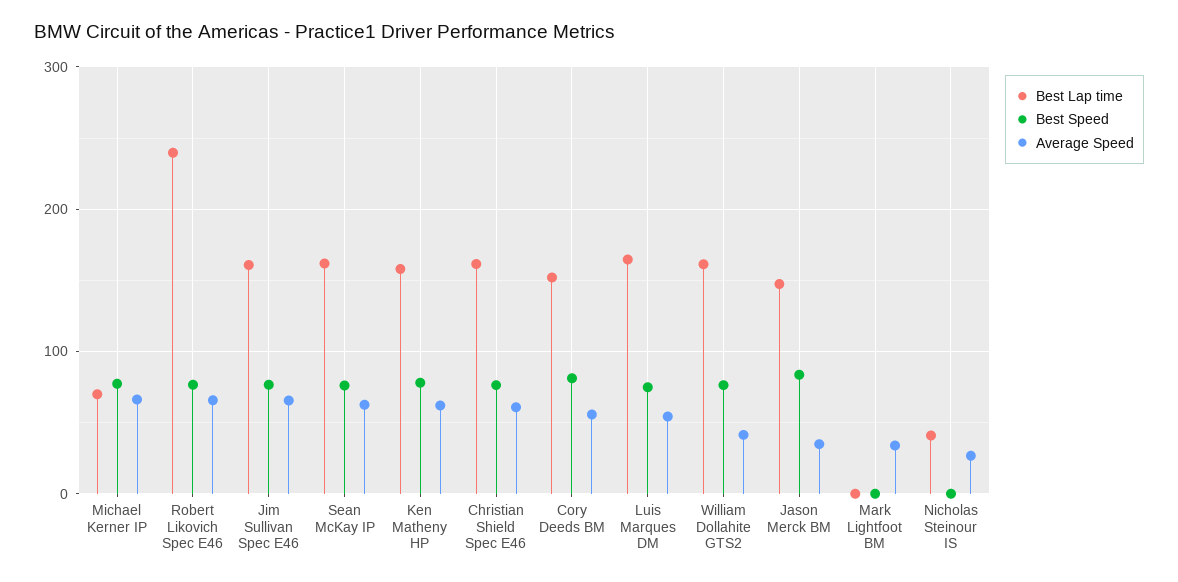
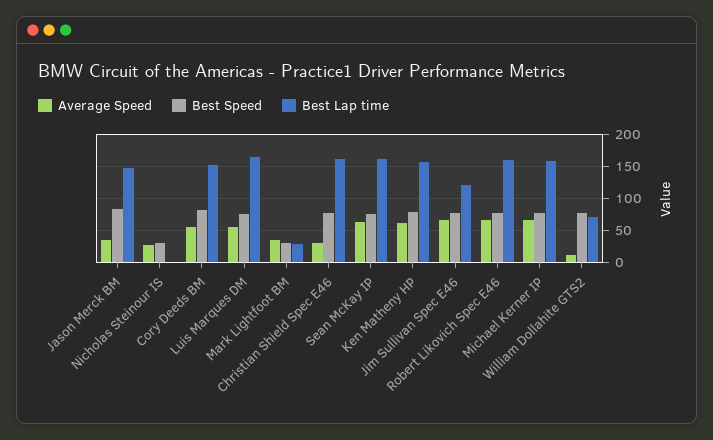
  {
    "Best Lap time": {
-     "Michael Kerner IP": 70,
+     "Michael Kerner IP": 160,
-     "Robert Likovich Spec E46": 240,
+     "Robert Likovich Spec E46": 160,
-     "Jim Sullivan Spec E46": 160,
+     "Jim Sullivan Spec E46": 120,
      "Sean McKay IP": 160,
      "Ken Matheny HP": 160,
      "Christian Shield Spec E46": 160,
      "Cory Deeds BM": 150,
      "Luis Marques DM": 160,
-     "William Dollahite GTS2": 160,
+     "William Dollahite GTS2": 70,
      "Jason Merck BM": 150,
-     "Mark Lightfoot BM": 0,
+     "Mark Lightfoot BM": 30,
-     "Nicholas Steinour IS": 40
+     "Nicholas Steinour IS": 0
    },
    "Best Speed": {
      "Michael Kerner IP": 80,
      "Robert Likovich Spec E46": 80,
      "Jim Sullivan Spec E46": 80,
      "Sean McKay IP": 80,
      "Ken Matheny HP": 80,
      "Christian Shield Spec E46": 80,
      "Cory Deeds BM": 80,
      "Luis Marques DM": 70,
      "William Dollahite GTS2": 80,
      "Jason Merck BM": 80,
-     "Mark Lightfoot BM": 0,
+     "Mark Lightfoot BM": 30,
-     "Nicholas Steinour IS": 0
+     "Nicholas Steinour IS": 30
    },
    "Average Speed": {
      "Michael Kerner IP": 70,
      "Robert Likovich Spec E46": 70,
      "Jim Sullivan Spec E46": 70,
      "Sean McKay IP": 60,
      "Ken Matheny HP": 60,
-     "Christian Shield Spec E46": 60,
+     "Christian Shield Spec E46": 30,
      "Cory Deeds BM": 60,
      "Luis Marques DM": 50,
-     "William Dollahite GTS2": 40,
+     "William Dollahite GTS2": 10,
      "Jason Merck BM": 30,
      "Mark Lightfoot BM": 30,
      "Nicholas Steinour IS": 30
    }
  }

